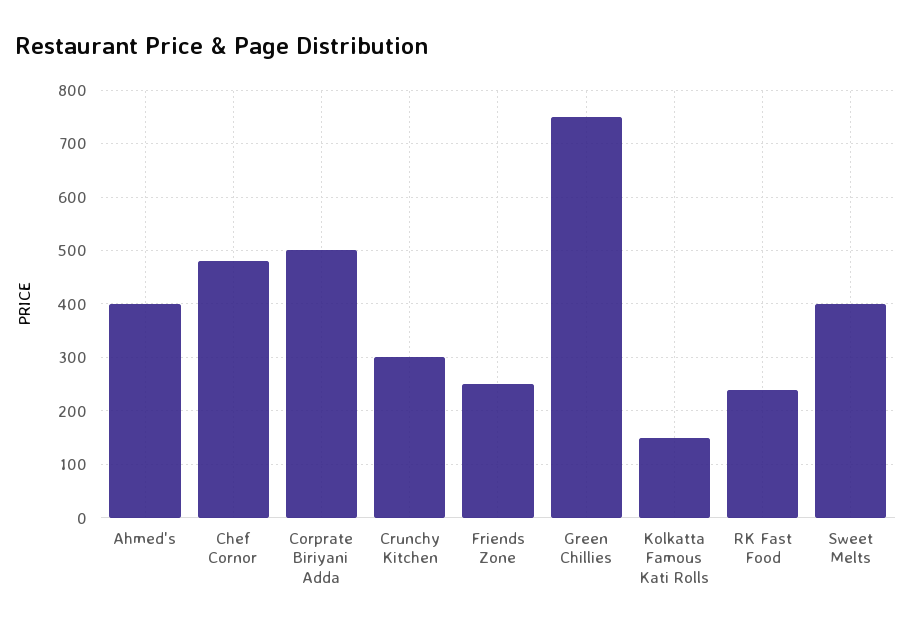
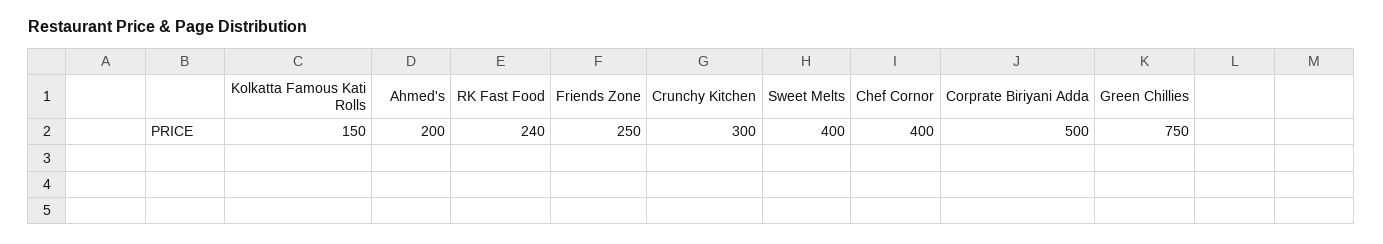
  {
-   "Ahmed's": 400,
+   "Ahmed's": 200,
-   "Chef Cornor": 480,
+   "Chef Cornor": 400,
    "Corprate Biriyani Adda": 500,
    "Crunchy Kitchen": 300,
    "Friends Zone": 250,
    "Green Chillies": 750,
    "Kolkatta Famous Kati Rolls": 150,
    "RK Fast Food": 240,
    "Sweet Melts": 400
  }

